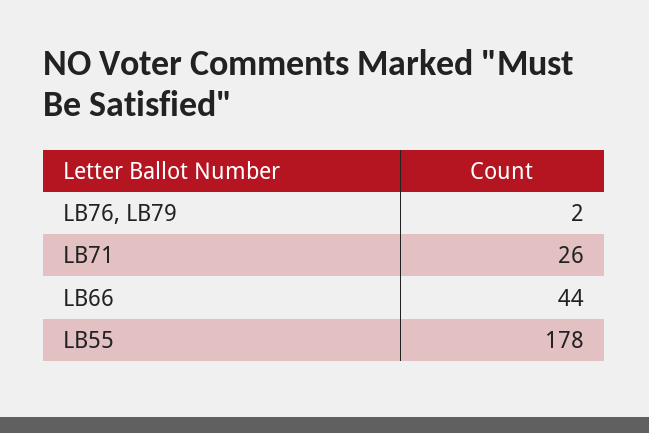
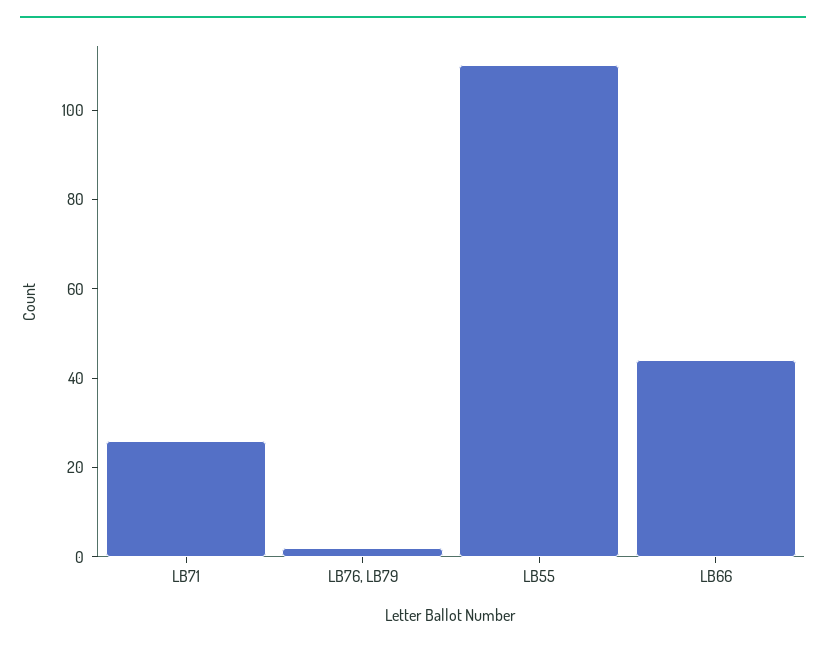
  {
    "LB76, LB79": 2,
    "LB71": 26,
    "LB66": 44,
-   "LB55": 178
+   "LB55": 110
  }

